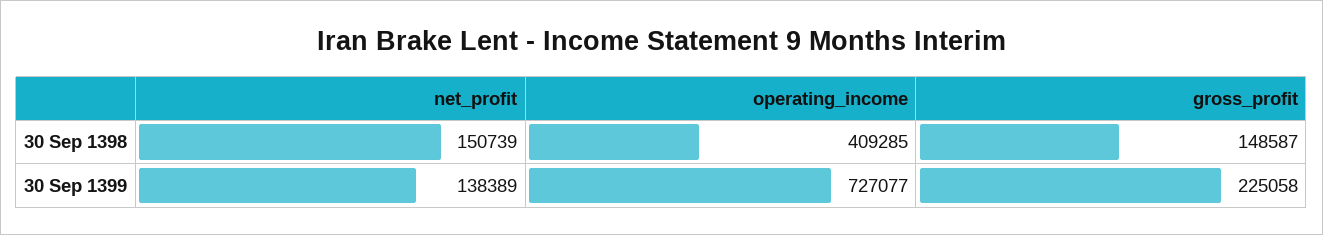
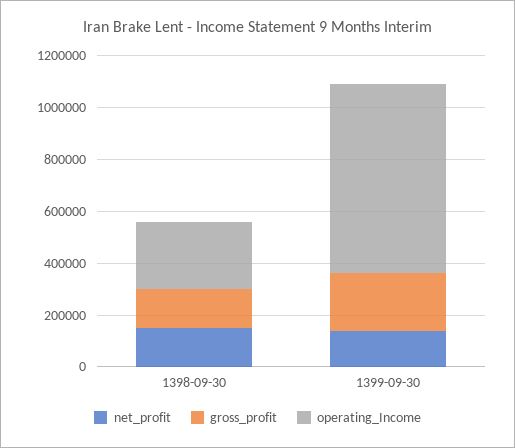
  {
    "net_profit": {
      "30 Sep 1398": 150739,
      "30 Sep 1399": 138389
    },
    "operating_income": {
-     "30 Sep 1398": 409285,
+     "30 Sep 1398": 250000,
      "30 Sep 1399": 727077
    },
    "gross_profit": {
      "30 Sep 1398": 148587,
      "30 Sep 1399": 225058
    }
  }

